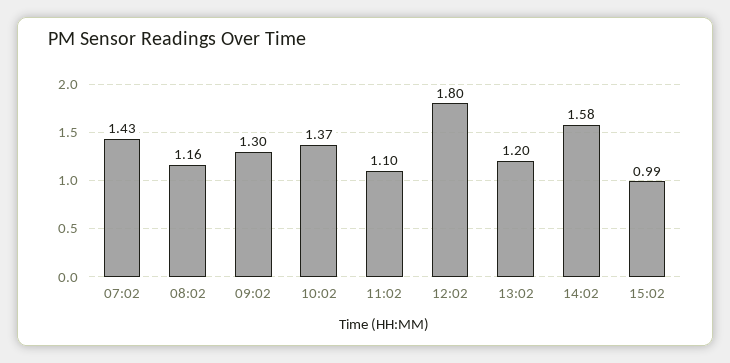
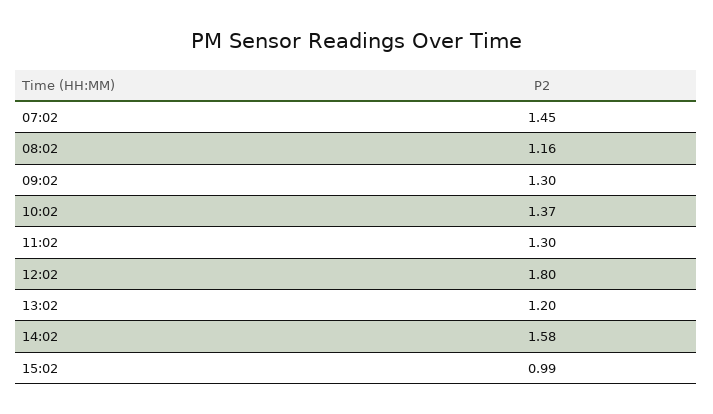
  {
-   "07:02": 1.43,
+   "07:02": 1.45,
    "08:02": 1.16,
    "09:02": 1.3,
    "10:02": 1.37,
-   "11:02": 1.1,
+   "11:02": 1.3,
    "12:02": 1.8,
    "13:02": 1.2,
    "14:02": 1.58,
    "15:02": 0.99
  }

